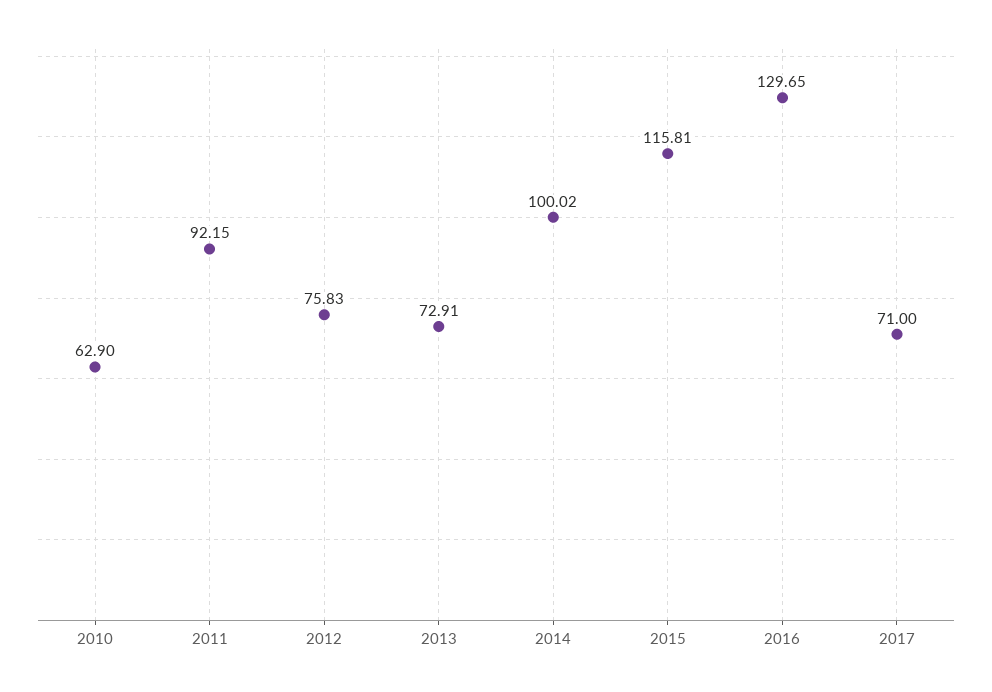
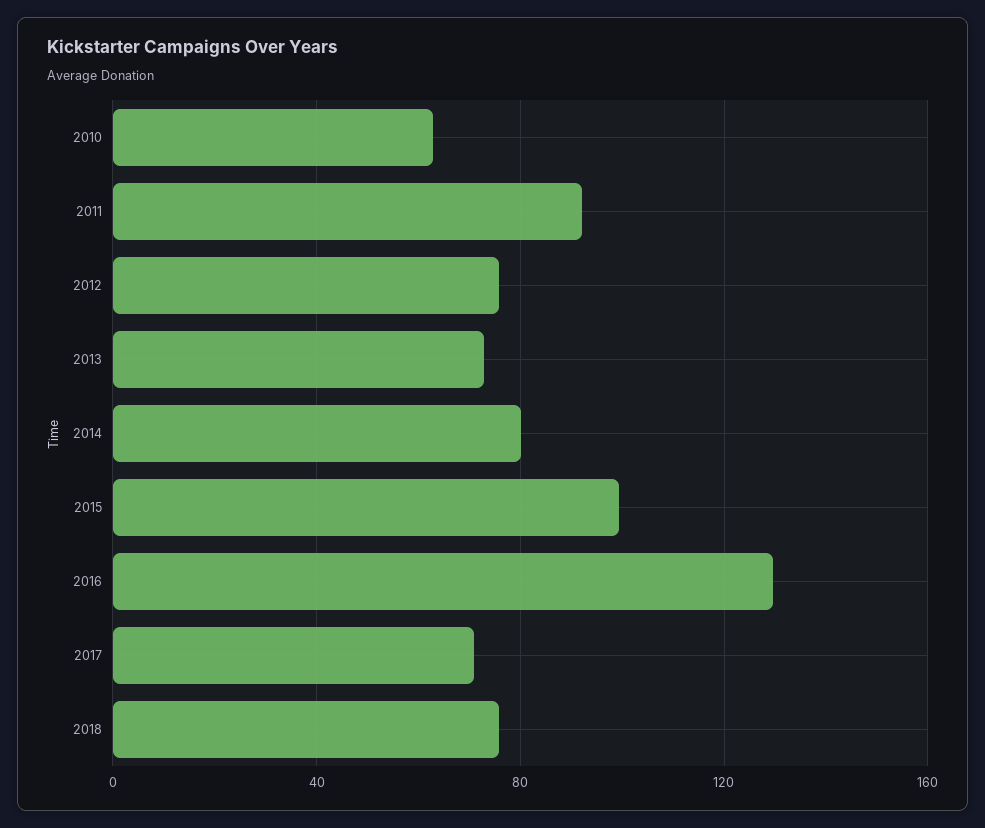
  {
    "2010": 62.9,
    "2011": 92.15,
    "2012": 75.83,
    "2013": 72.91,
-   "2014": 100.02,
+   "2014": 80,
-   "2015": 115.81,
+   "2015": 100,
    "2016": 129.65,
-   "2017": 71
+   "2017": 71,
+   "2018": 75
  }

